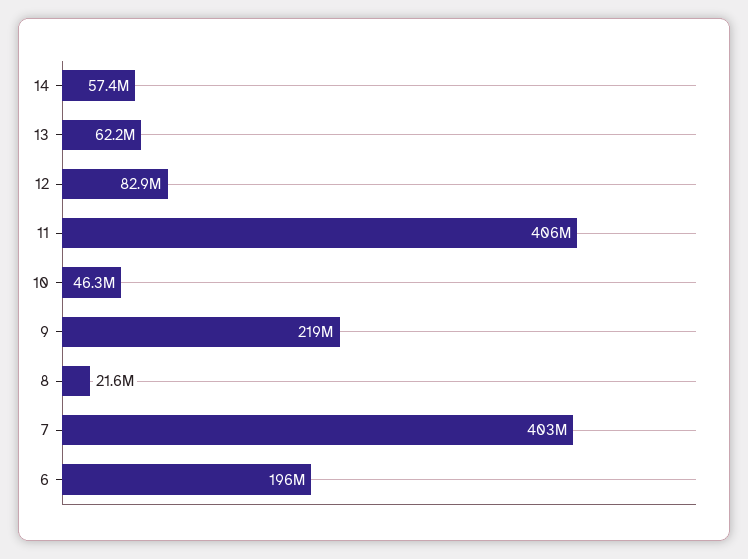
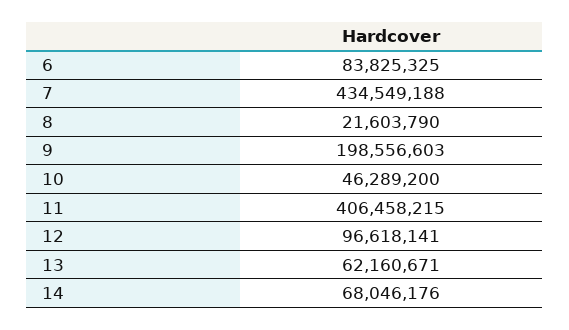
  {
-   "14": 57400000,
+   "14": 68046176,
    "13": 62160671,
-   "12": 82900000,
+   "12": 96618141,
    "11": 406458215,
    "10": 46289200,
-   "9": 219000000,
+   "9": 198556603,
    "8": 21603790,
-   "7": 403000000,
+   "7": 434549188,
-   "6": 196000000
+   "6": 83825325
  }

